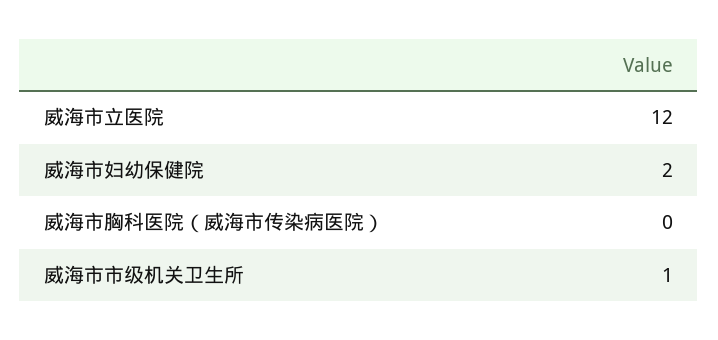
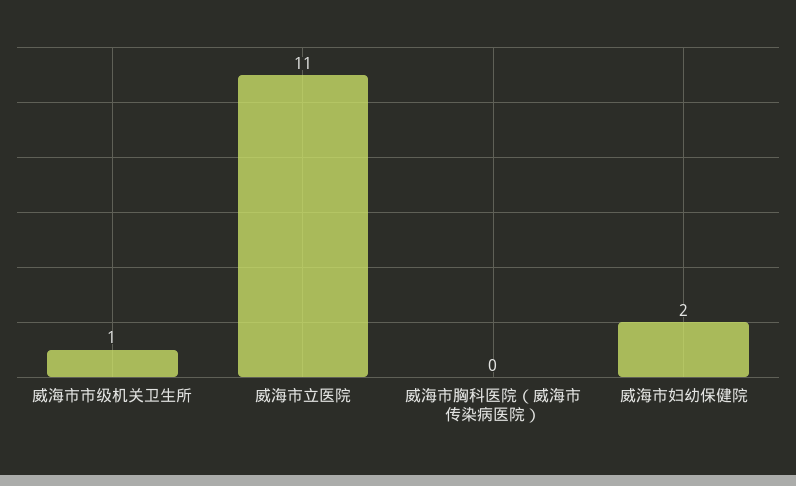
  {
-   "威海市立医院": 12,
+   "威海市立医院": 11,
    "威海市妇幼保健院": 2,
    "威海市胸科医院（威海市传染病医院）": 0,
    "威海市市级机关卫生所": 1
  }

